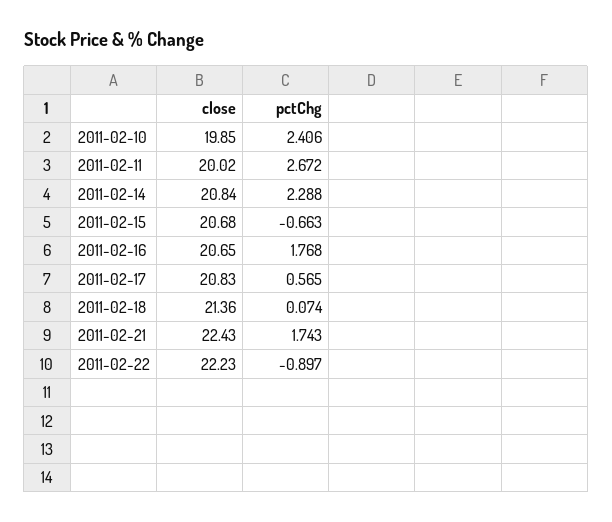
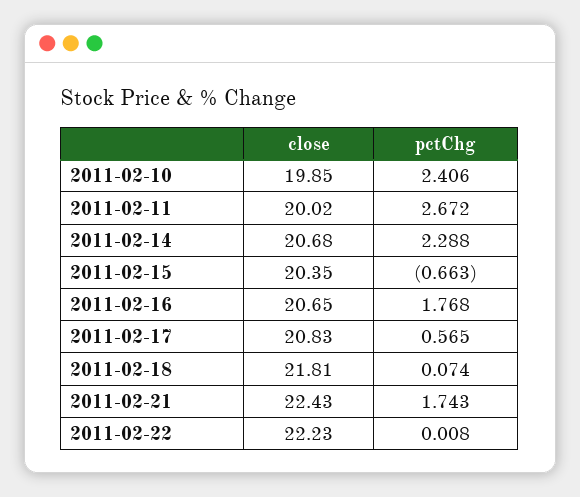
  {
    "close": {
      "2011-02-10": 19.85,
      "2011-02-11": 20.02,
-     "2011-02-14": 20.84,
+     "2011-02-14": 20.68,
-     "2011-02-15": 20.68,
+     "2011-02-15": 20.35,
      "2011-02-16": 20.65,
      "2011-02-17": 20.83,
-     "2011-02-18": 21.36,
+     "2011-02-18": 21.81,
      "2011-02-21": 22.43,
      "2011-02-22": 22.23
    },
    "pctChg": {
      "2011-02-10": 2.406,
      "2011-02-11": 2.672,
      "2011-02-14": 2.288,
      "2011-02-15": -0.663,
      "2011-02-16": 1.768,
      "2011-02-17": 0.565,
      "2011-02-18": 0.074,
      "2011-02-21": 1.743,
-     "2011-02-22": -0.897
+     "2011-02-22": 0.008
    }
  }

